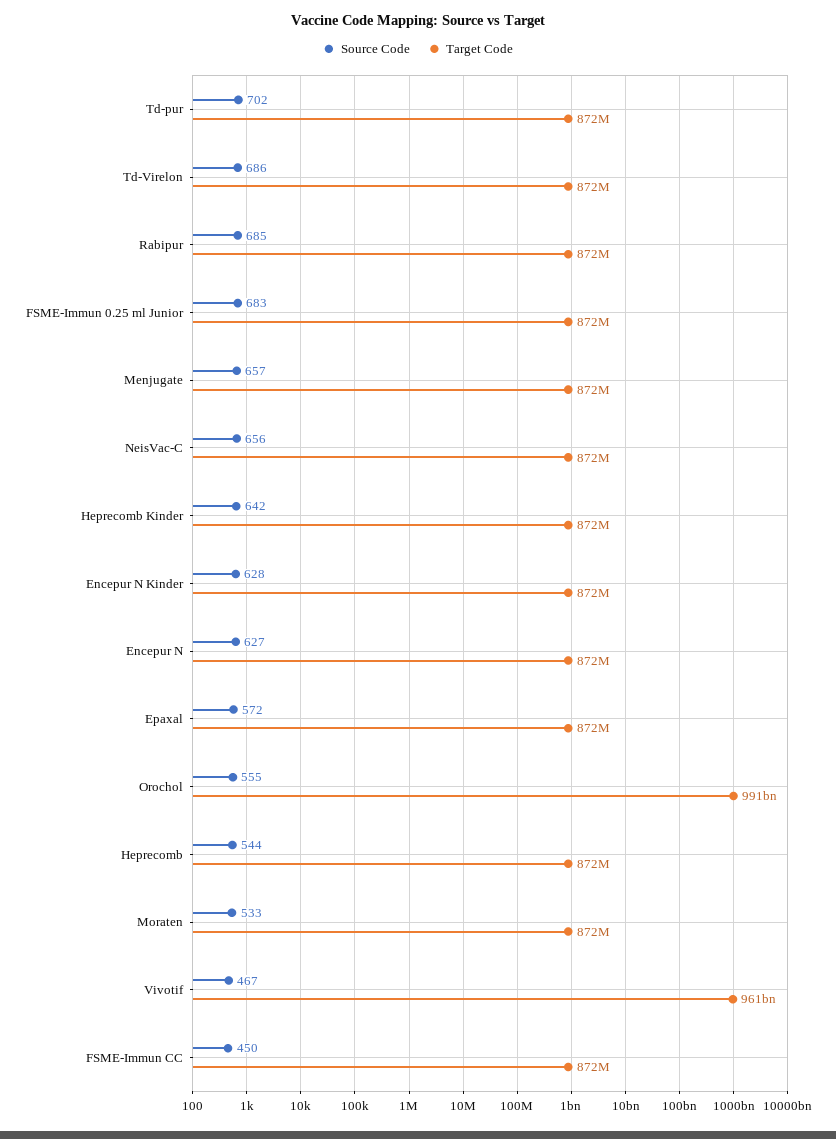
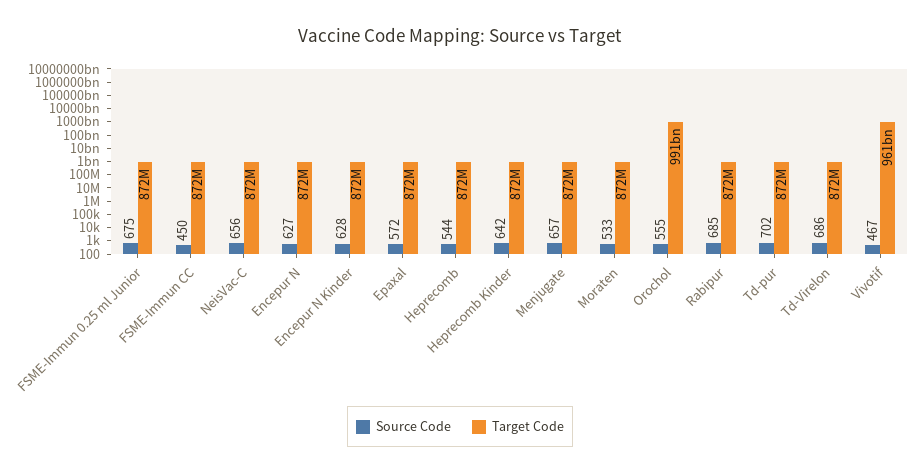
  {
    "Source Code": {
      "Td-pur": 702,
      "Td-Virelon": 686,
      "Rabipur": 685,
-     "FSME-Immun 0.25 ml Junior": 683,
+     "FSME-Immun 0.25 ml Junior": 675,
      "Menjugate": 657,
      "NeisVac-C": 656,
      "Heprecomb Kinder": 642,
      "Encepur N Kinder": 628,
      "Encepur N": 627,
      "Epaxal": 572,
      "Orochol": 555,
      "Heprecomb": 544,
      "Moraten": 533,
      "Vivotif": 467,
      "FSME-Immun CC": 450
    },
    "Target Code": {
      "Td-pur": 872000000,
      "Td-Virelon": 872000000,
      "Rabipur": 872000000,
      "FSME-Immun 0.25 ml Junior": 872000000,
      "Menjugate": 872000000,
      "NeisVac-C": 872000000,
      "Heprecomb Kinder": 872000000,
      "Encepur N Kinder": 872000000,
      "Encepur N": 872000000,
      "Epaxal": 872000000,
      "Orochol": 991000000000,
      "Heprecomb": 872000000,
      "Moraten": 872000000,
      "Vivotif": 961000000000,
      "FSME-Immun CC": 872000000
    }
  }

